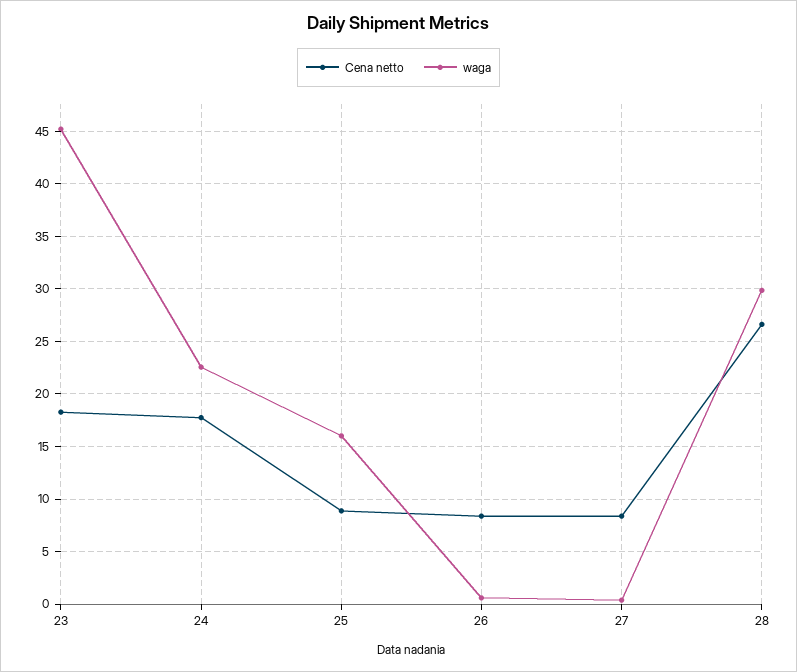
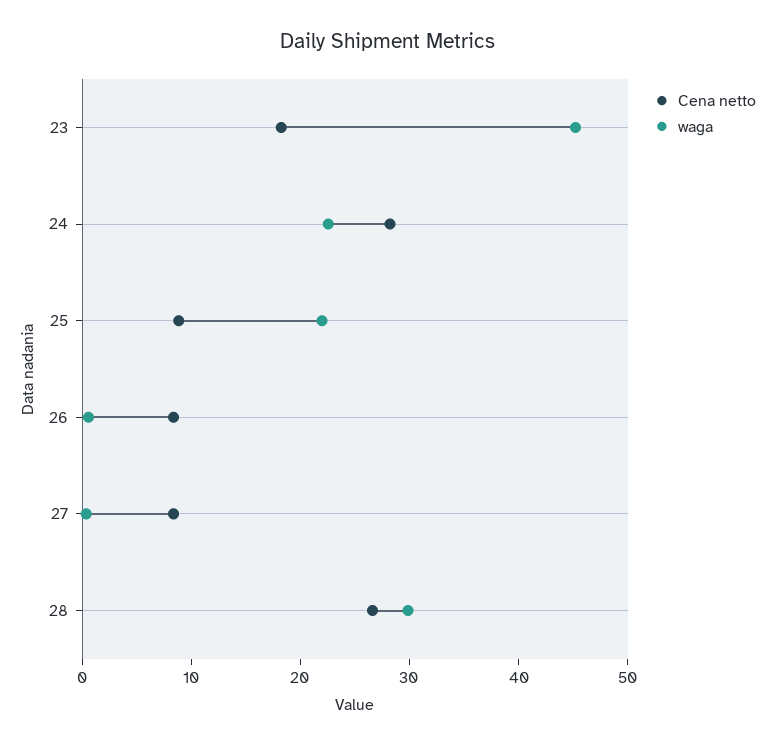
  {
    "Cena netto": {
      "23": 18,
-     "24": 18,
+     "24": 28,
      "25": 9,
      "26": 8,
      "27": 8,
      "28": 27
    },
    "waga": {
      "23": 45,
      "24": 23,
-     "25": 16,
+     "25": 22,
      "26": 1,
      "27": 0,
      "28": 30
    }
  }

